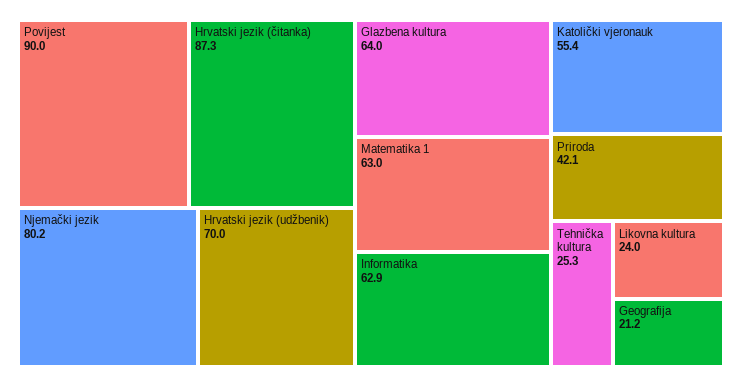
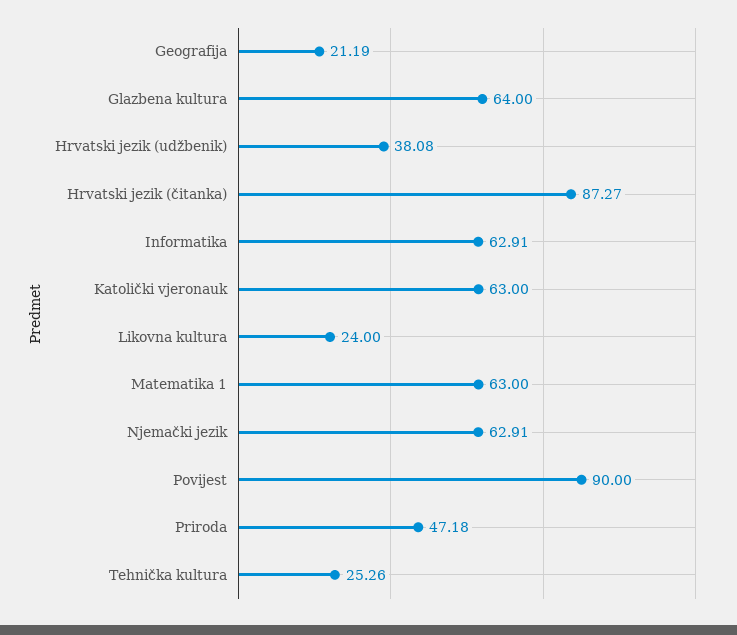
  {
    "Povijest": 90,
    "Hrvatski jezik (čitanka)": 87.27,
-   "Njemački jezik": 80.2,
+   "Njemački jezik": 62.91,
-   "Hrvatski jezik (udžbenik)": 70,
+   "Hrvatski jezik (udžbenik)": 38.08,
    "Glazbena kultura": 64,
    "Matematika 1": 63,
    "Informatika": 62.91,
-   "Katolički vjeronauk": 55.4,
+   "Katolički vjeronauk": 63,
-   "Priroda": 42.1,
+   "Priroda": 47.18,
    "Tehnička kultura": 25.26,
    "Likovna kultura": 24,
    "Geografija": 21.19
  }

